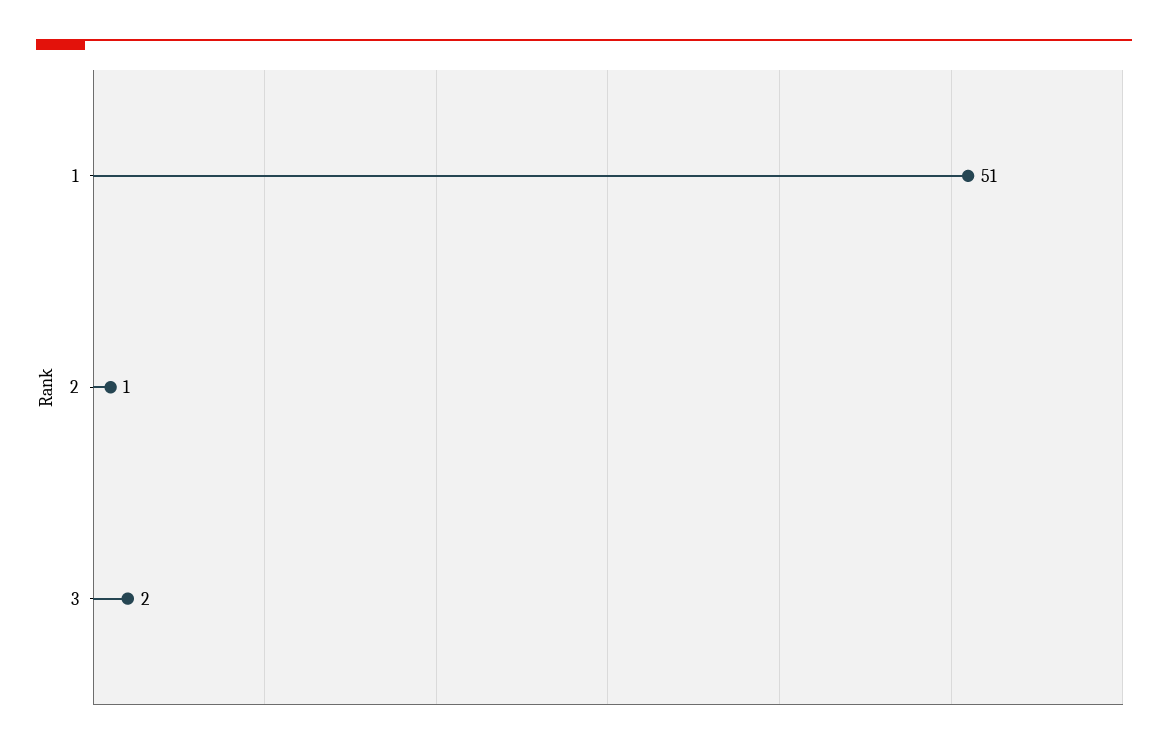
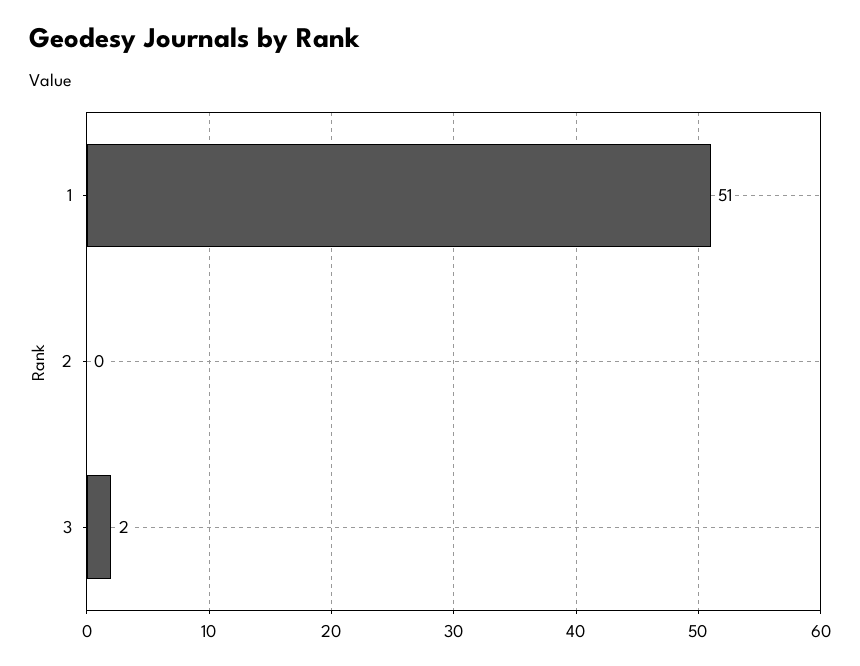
  {
    "1": 51,
-   "2": 1,
+   "2": 0,
    "3": 2
  }

